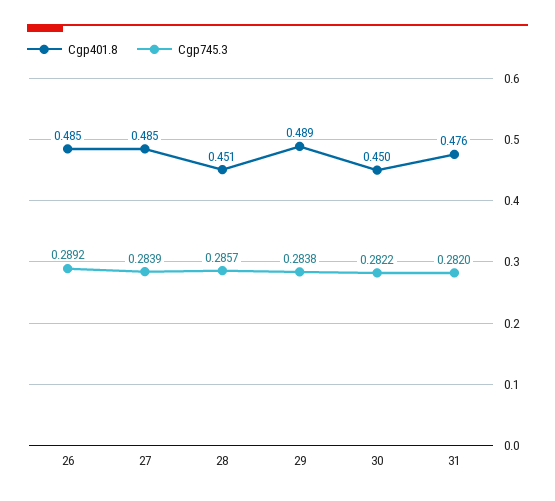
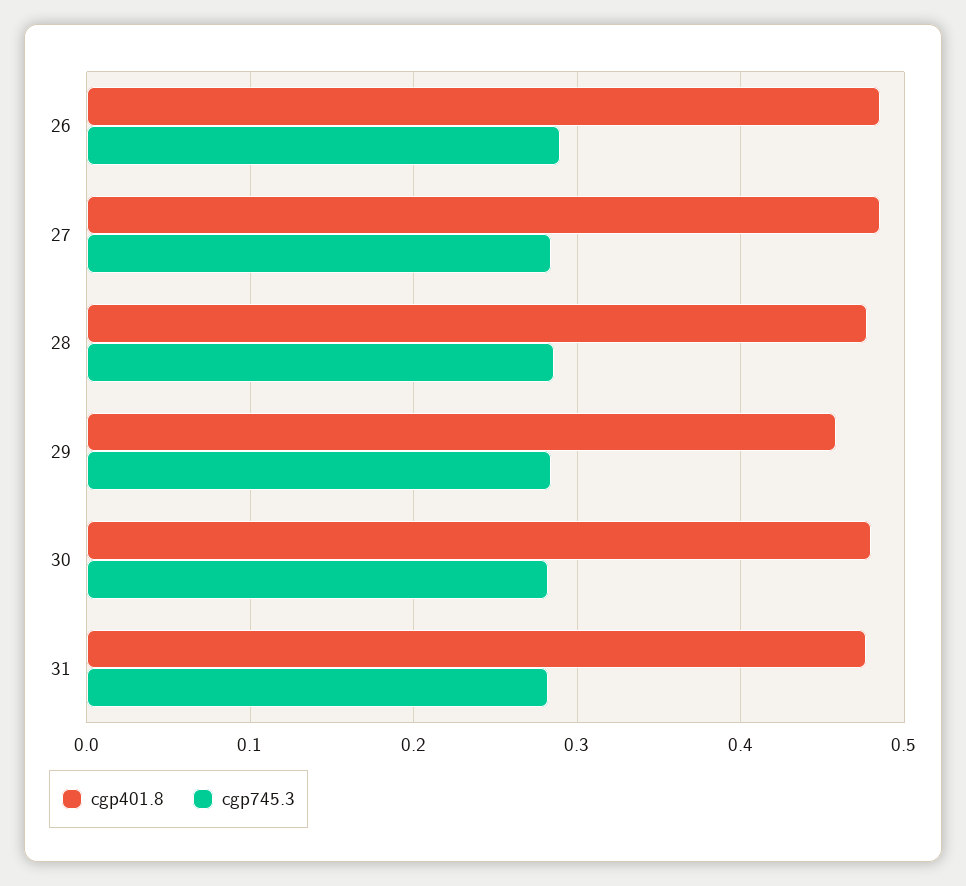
  {
    "Cgp401.8": {
      "26": 0.485,
      "27": 0.485,
-     "28": 0.451,
+     "28": 0.48,
-     "29": 0.489,
+     "29": 0.46,
-     "30": 0.45,
+     "30": 0.48,
      "31": 0.476
    },
    "Cgp745.3": {
      "26": 0.2892,
      "27": 0.2839,
      "28": 0.2857,
      "29": 0.2838,
      "30": 0.2822,
      "31": 0.282
    }
  }

